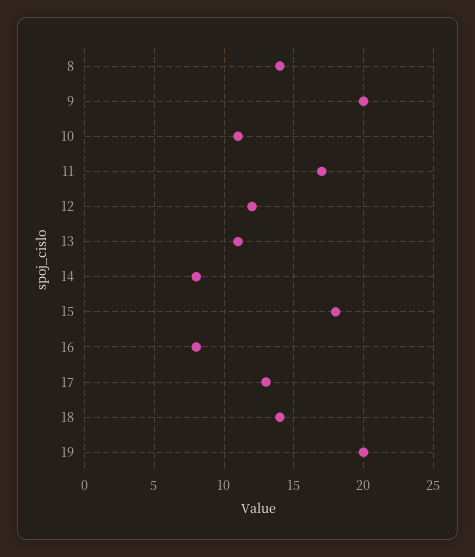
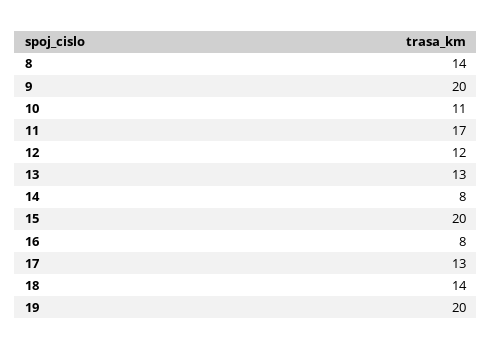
  {
    "8": 14,
    "9": 20,
    "10": 11,
    "11": 17,
    "12": 12,
-   "13": 11,
+   "13": 13,
    "14": 8,
-   "15": 18,
+   "15": 20,
    "16": 8,
    "17": 13,
    "18": 14,
    "19": 20
  }

